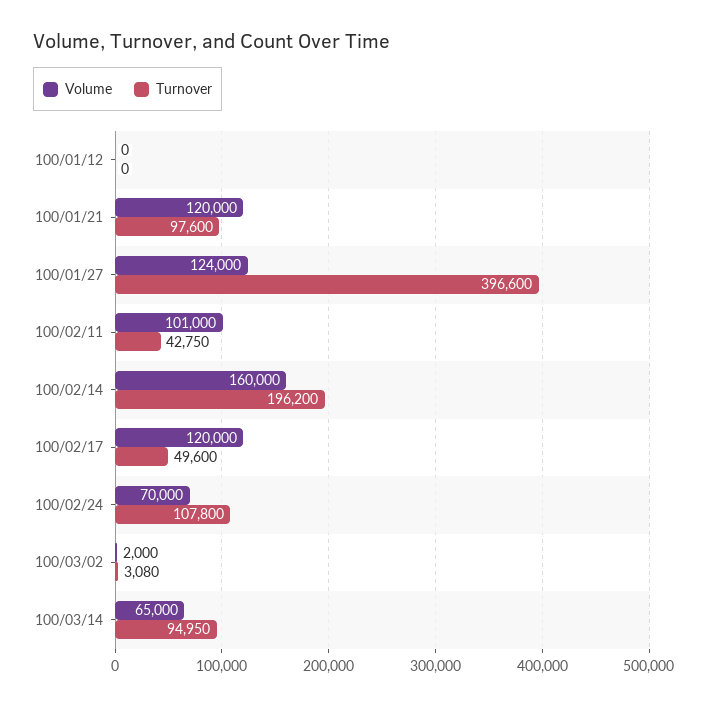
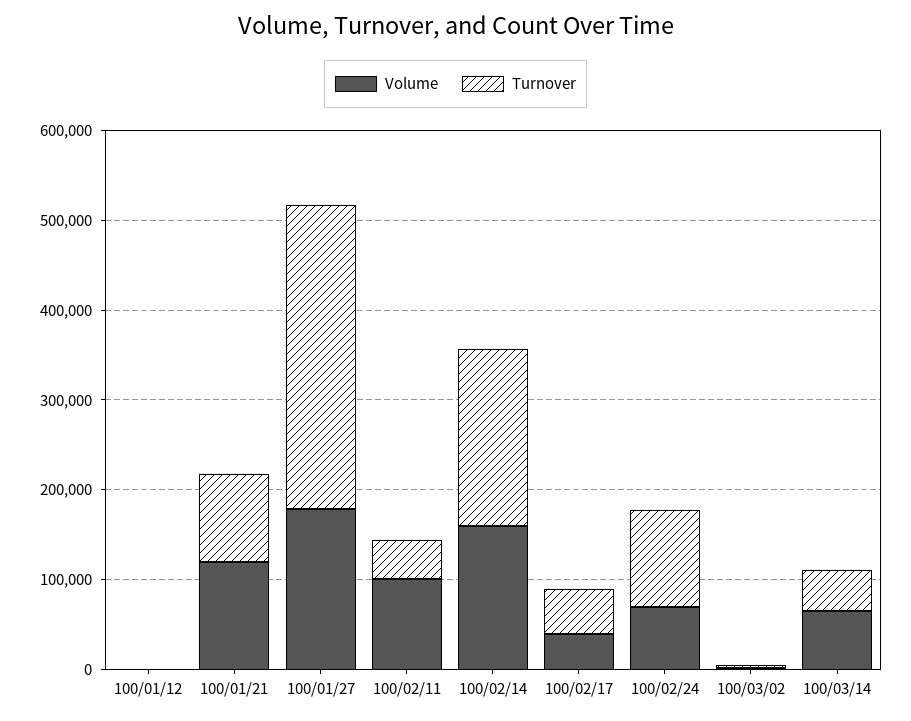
  {
    "Volume": {
      "100/01/12": 0,
      "100/01/21": 120000,
-     "100/01/27": 124000,
+     "100/01/27": 180000,
      "100/02/11": 101000,
      "100/02/14": 160000,
-     "100/02/17": 120000,
+     "100/02/17": 40000,
      "100/02/24": 70000,
      "100/03/02": 2000,
      "100/03/14": 65000
    },
    "Turnover": {
      "100/01/12": 0,
      "100/01/21": 97600,
-     "100/01/27": 396600,
+     "100/01/27": 340000,
      "100/02/11": 42750,
      "100/02/14": 196200,
      "100/02/17": 49600,
      "100/02/24": 107800,
      "100/03/02": 3080,
-     "100/03/14": 94950
+     "100/03/14": 40000
    }
  }

